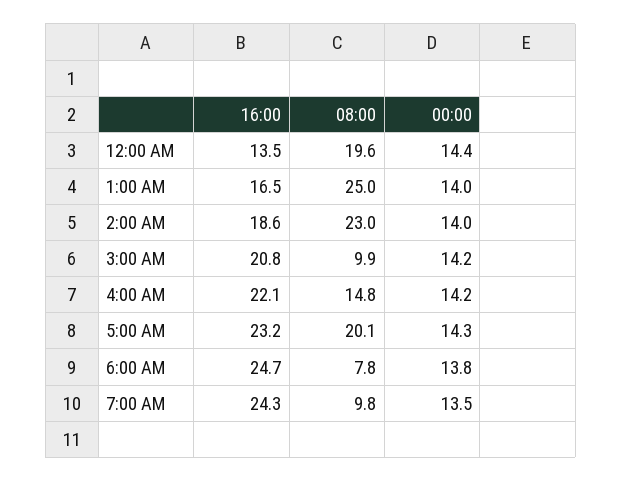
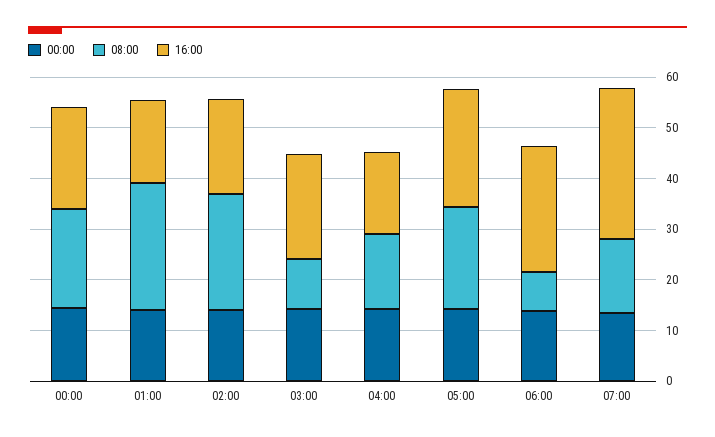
  {
    "16:00": {
-     "12:00 AM": 13.5,
+     "12:00 AM": 20,
      "1:00 AM": 16.5,
      "2:00 AM": 18.6,
      "3:00 AM": 20.8,
-     "4:00 AM": 22.1,
+     "4:00 AM": 16,
      "5:00 AM": 23.2,
      "6:00 AM": 24.7,
-     "7:00 AM": 24.3
+     "7:00 AM": 30
    },
    "08:00": {
      "12:00 AM": 19.6,
      "1:00 AM": 25,
      "2:00 AM": 23,
      "3:00 AM": 9.9,
      "4:00 AM": 14.8,
      "5:00 AM": 20.1,
      "6:00 AM": 7.8,
-     "7:00 AM": 9.8
+     "7:00 AM": 14
    },
    "00:00": {
      "12:00 AM": 14.4,
      "1:00 AM": 14,
      "2:00 AM": 14,
      "3:00 AM": 14.2,
      "4:00 AM": 14.2,
      "5:00 AM": 14.3,
      "6:00 AM": 13.8,
      "7:00 AM": 13.5
    }
  }

